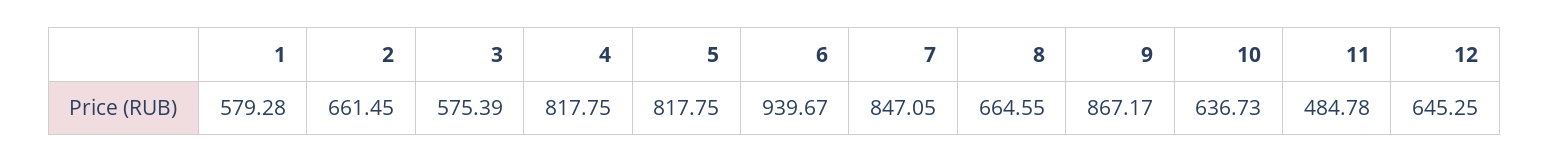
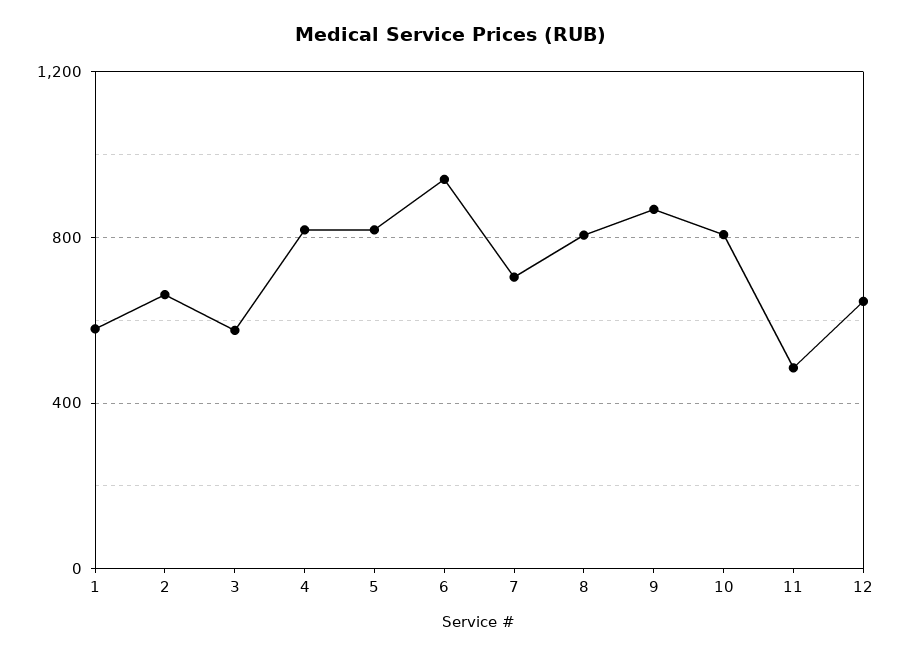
  {
    "1": 579.28,
    "2": 661.45,
    "3": 575.39,
    "4": 817.75,
    "5": 817.75,
    "6": 939.67,
-   "7": 847.05,
+   "7": 700,
-   "8": 664.55,
+   "8": 800,
    "9": 867.17,
-   "10": 636.73,
+   "10": 800,
    "11": 484.78,
    "12": 645.25
  }

